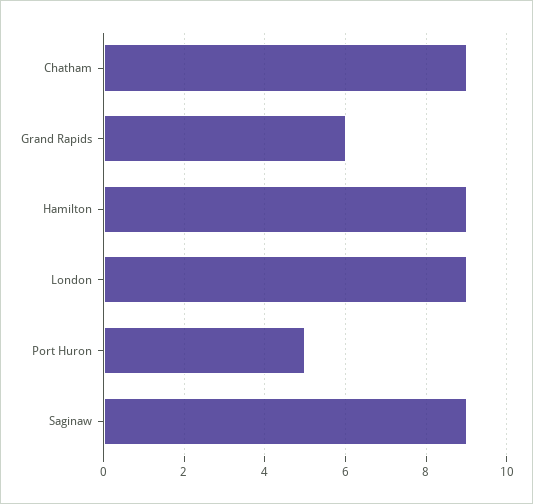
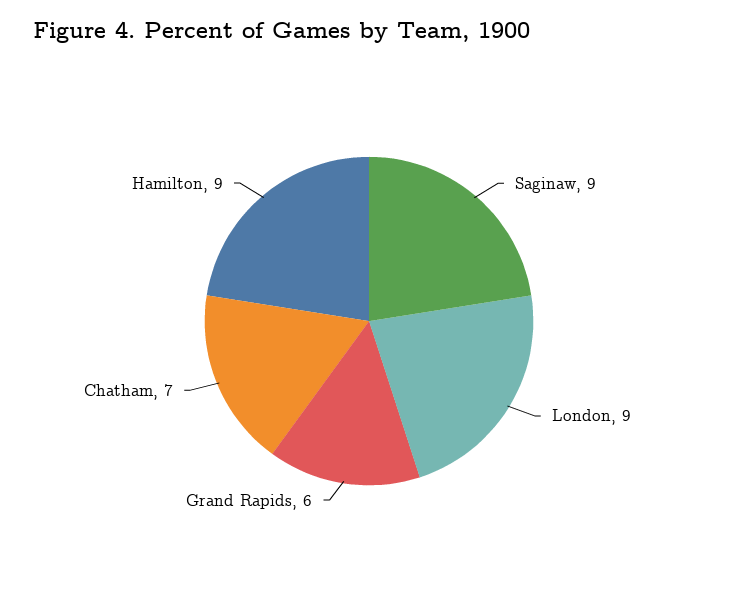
  {
-   "Chatham": 9,
+   "Chatham": 7,
    "Grand Rapids": 6,
    "Hamilton": 9,
    "London": 9,
-   "Port Huron": 5,
    "Saginaw": 9
  }

